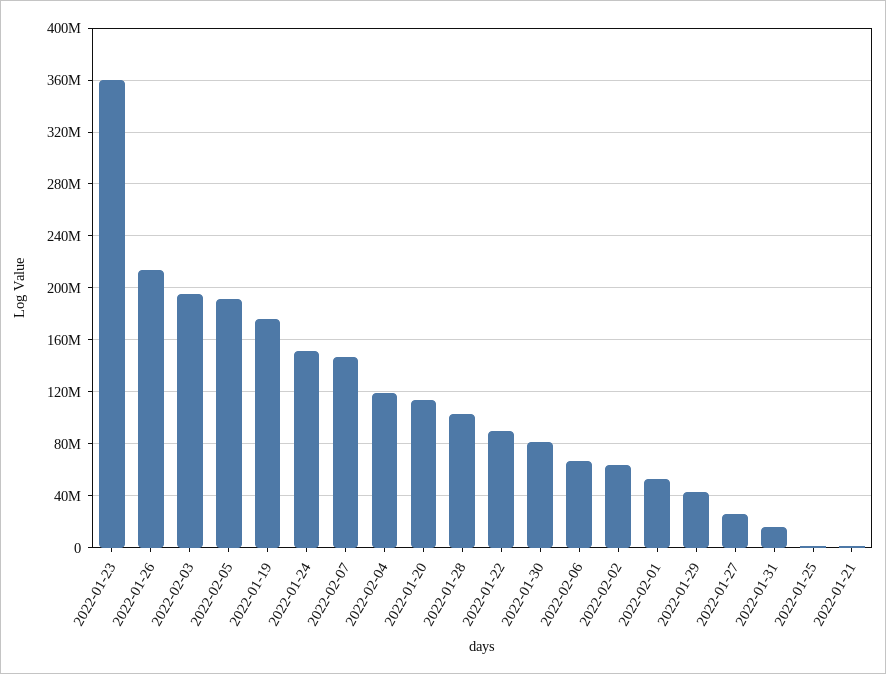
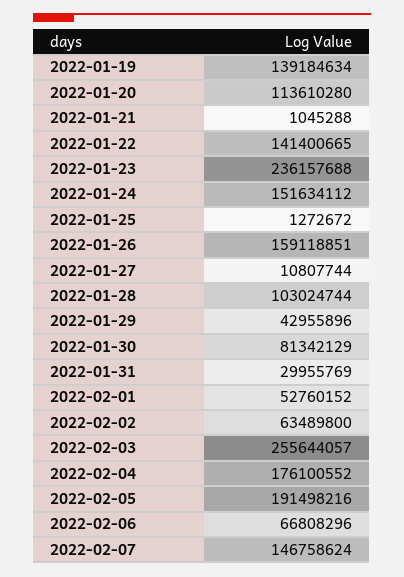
  {
-   "2022-01-23": 360000000,
+   "2022-01-23": 236157688,
-   "2022-01-26": 215000000,
+   "2022-01-26": 159118851,
-   "2022-02-03": 195000000,
+   "2022-02-03": 255644057,
    "2022-02-05": 191498216,
-   "2022-01-19": 175000000,
+   "2022-01-19": 139184634,
    "2022-01-24": 151634112,
    "2022-02-07": 146758624,
-   "2022-02-04": 120000000,
+   "2022-02-04": 176100552,
    "2022-01-20": 113610280,
    "2022-01-28": 103024744,
-   "2022-01-22": 90000000,
+   "2022-01-22": 141400665,
    "2022-01-30": 81342129,
    "2022-02-06": 66808296,
    "2022-02-02": 63489800,
    "2022-02-01": 52760152,
    "2022-01-29": 42955896,
-   "2022-01-27": 25000000,
+   "2022-01-27": 10807744,
-   "2022-01-31": 15000000,
+   "2022-01-31": 29955769,
    "2022-01-25": 1272672,
    "2022-01-21": 1045288
  }

